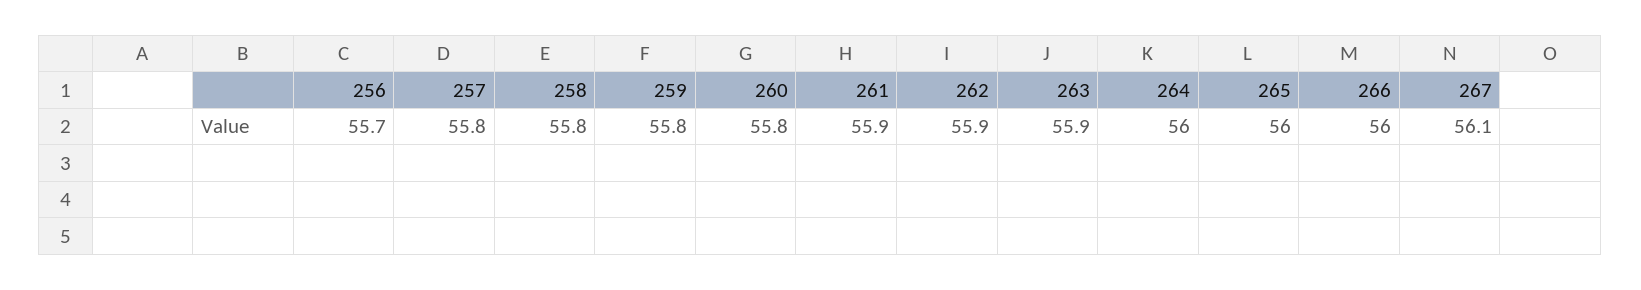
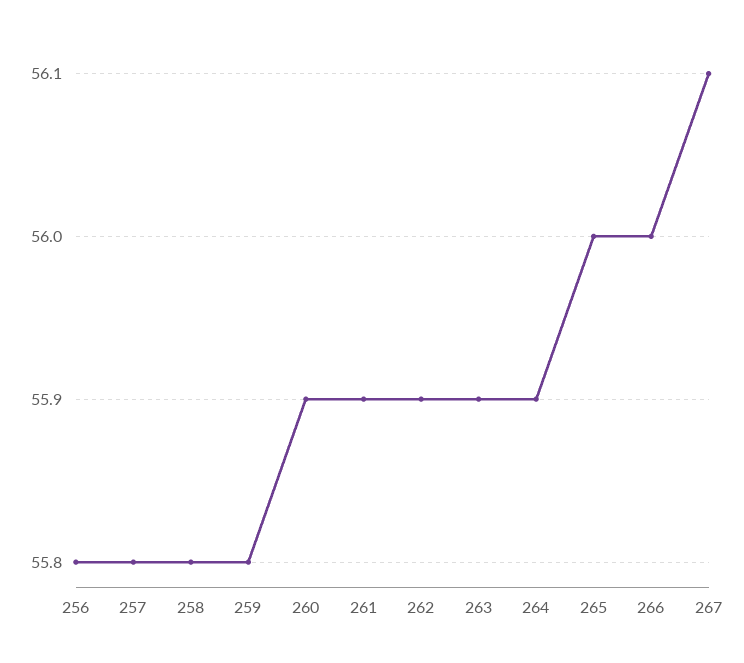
  {
-   "256": 55.7,
+   "256": 55.8,
    "257": 55.8,
    "258": 55.8,
    "259": 55.8,
-   "260": 55.8,
+   "260": 55.9,
    "261": 55.9,
    "262": 55.9,
    "263": 55.9,
-   "264": 56,
+   "264": 55.9,
    "265": 56,
    "266": 56,
    "267": 56.1
  }

